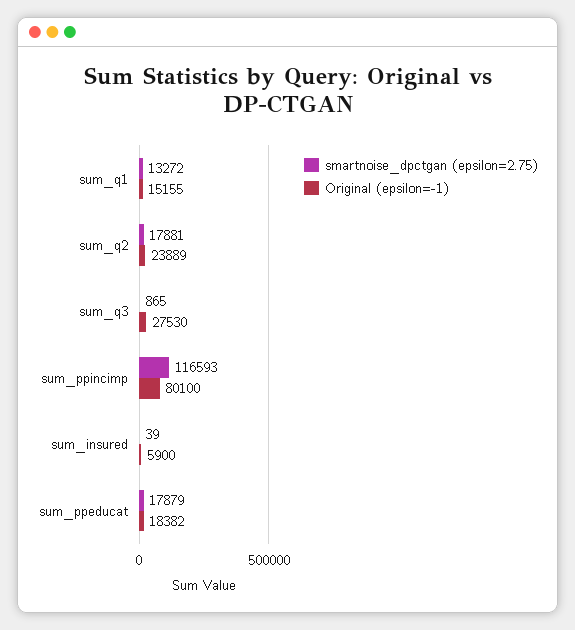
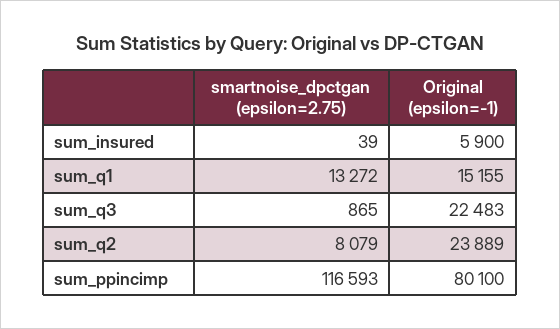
  {
    "smartnoise_dpctgan (epsilon=2.75)": {
      "sum_q1": 13272,
-     "sum_q2": 17881,
+     "sum_q2": 8079,
      "sum_q3": 865,
      "sum_ppincimp": 116593,
-     "sum_insured": 39,
+     "sum_insured": 39
-     "sum_ppeducat": 17879
    },
    "Original (epsilon=-1)": {
      "sum_q1": 15155,
      "sum_q2": 23889,
-     "sum_q3": 27530,
+     "sum_q3": 22483,
      "sum_ppincimp": 80100,
-     "sum_insured": 5900,
+     "sum_insured": 5900
-     "sum_ppeducat": 18382
    }
  }

